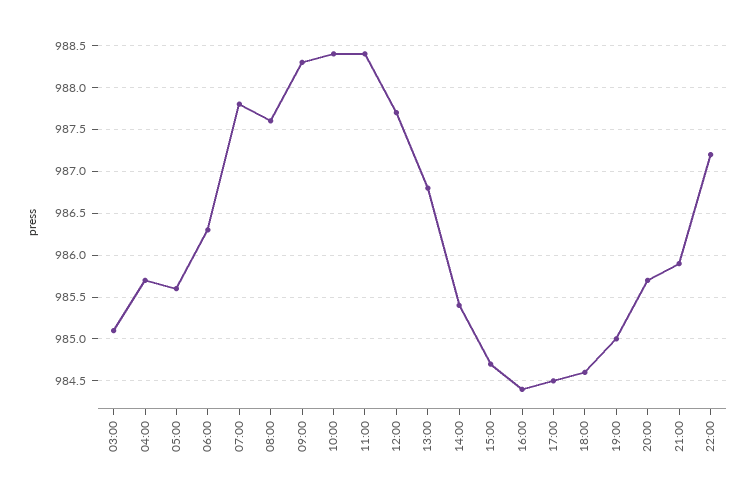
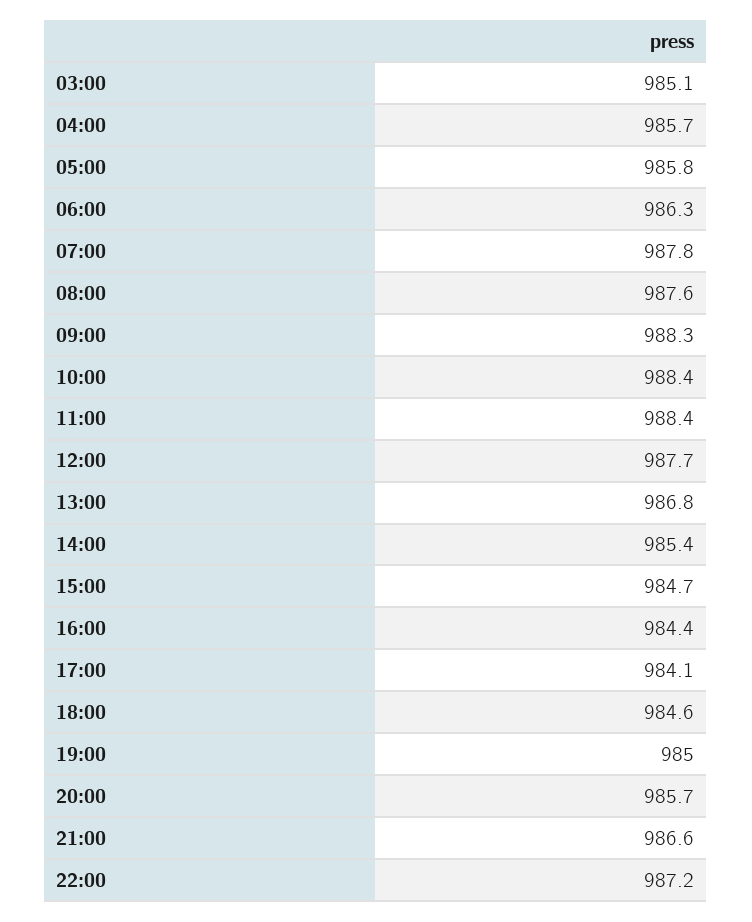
  {
    "03:00": 985.1,
    "04:00": 985.7,
-   "05:00": 985.6,
+   "05:00": 985.8,
    "06:00": 986.3,
    "07:00": 987.8,
    "08:00": 987.6,
    "09:00": 988.3,
    "10:00": 988.4,
    "11:00": 988.4,
    "12:00": 987.7,
    "13:00": 986.8,
    "14:00": 985.4,
    "15:00": 984.7,
    "16:00": 984.4,
-   "17:00": 984.5,
+   "17:00": 984.1,
    "18:00": 984.6,
    "19:00": 985,
    "20:00": 985.7,
-   "21:00": 985.9,
+   "21:00": 986.6,
    "22:00": 987.2
  }

